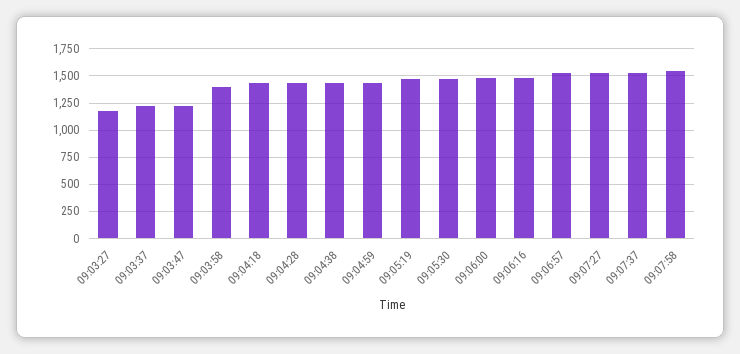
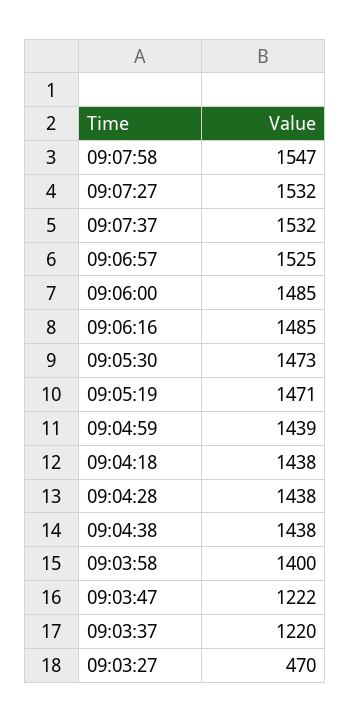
  {
-   "09:03:27": 1250,
+   "09:03:27": 470,
    "09:03:37": 1220,
    "09:03:47": 1222,
    "09:03:58": 1400,
    "09:04:18": 1438,
    "09:04:28": 1438,
    "09:04:38": 1438,
    "09:04:59": 1439,
    "09:05:19": 1471,
    "09:05:30": 1473,
    "09:06:00": 1485,
    "09:06:16": 1485,
    "09:06:57": 1525,
    "09:07:27": 1532,
    "09:07:37": 1532,
    "09:07:58": 1547
  }

